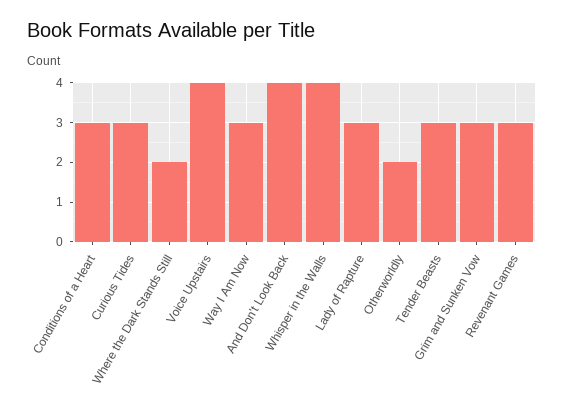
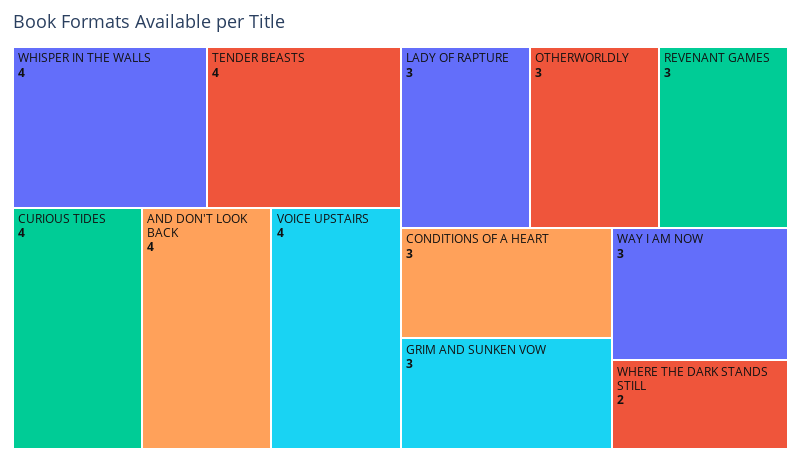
  {
    "Conditions of a Heart": 3,
-   "Curious Tides": 3,
+   "Curious Tides": 4,
    "Where the Dark Stands Still": 2,
    "Voice Upstairs": 4,
    "Way I Am Now": 3,
    "And Don't Look Back": 4,
    "Whisper in the Walls": 4,
    "Lady of Rapture": 3,
-   "Otherworldly": 2,
+   "Otherworldly": 3,
-   "Tender Beasts": 3,
+   "Tender Beasts": 4,
    "Grim and Sunken Vow": 3,
    "Revenant Games": 3
  }

